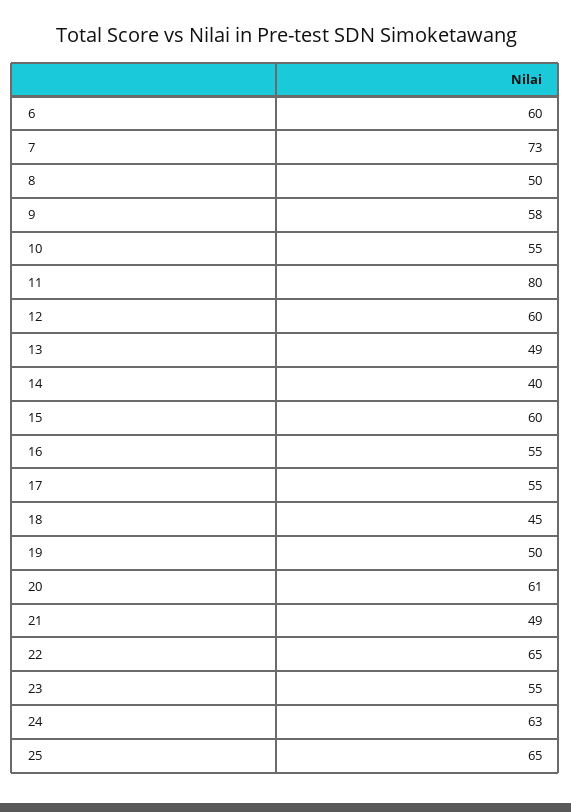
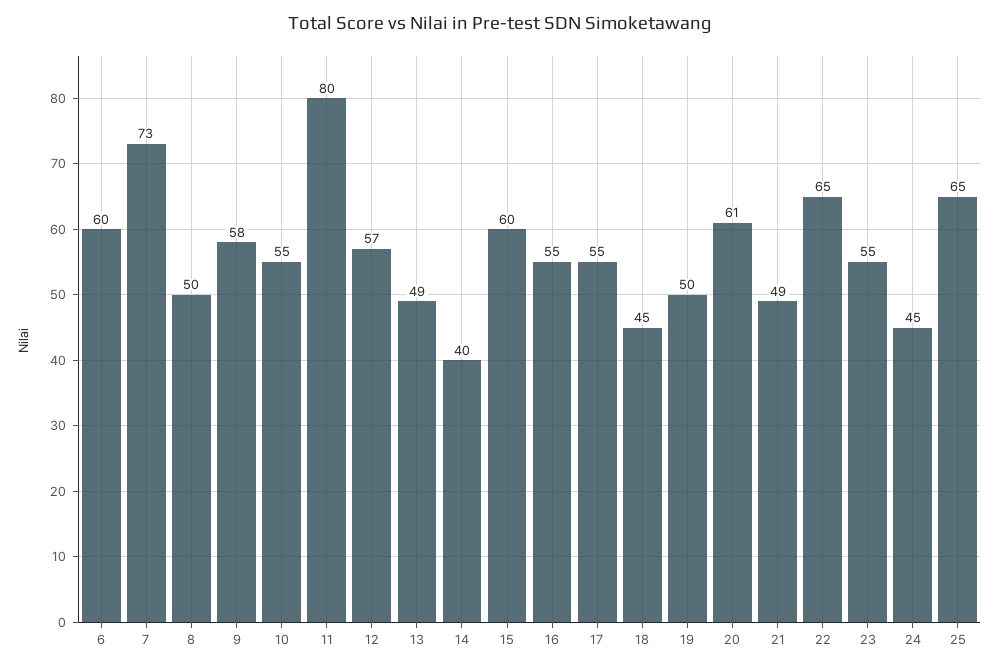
  {
    "6": 60,
    "7": 73,
    "8": 50,
    "9": 58,
    "10": 55,
    "11": 80,
-   "12": 60,
+   "12": 57,
    "13": 49,
    "14": 40,
    "15": 60,
    "16": 55,
    "17": 55,
    "18": 45,
    "19": 50,
    "20": 61,
    "21": 49,
    "22": 65,
    "23": 55,
-   "24": 63,
+   "24": 45,
    "25": 65
  }

